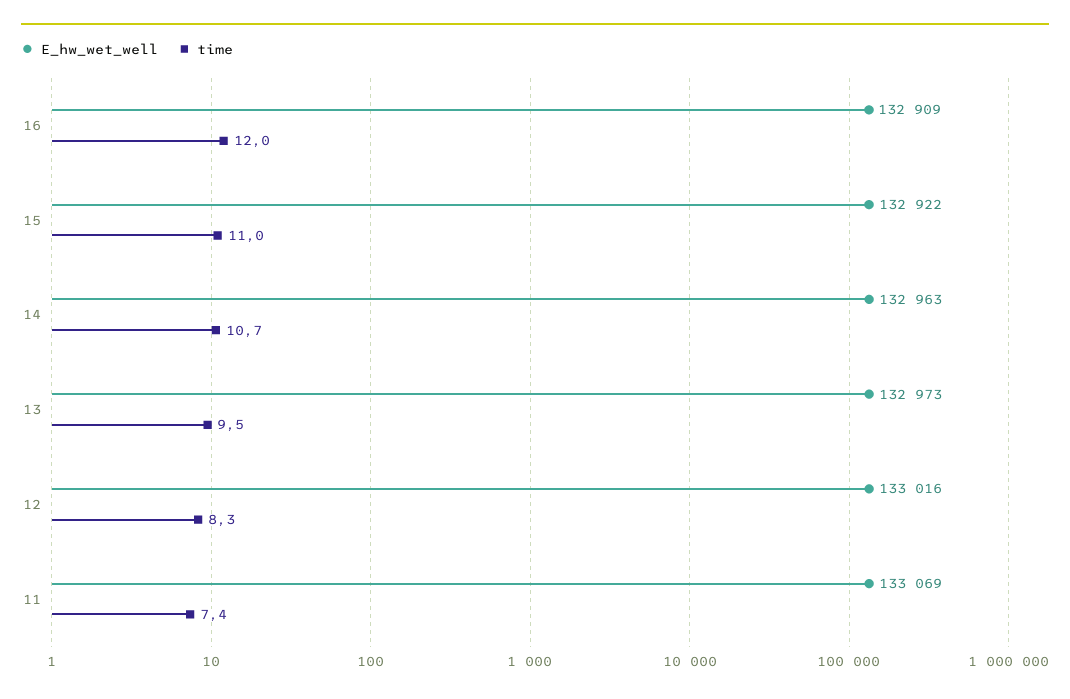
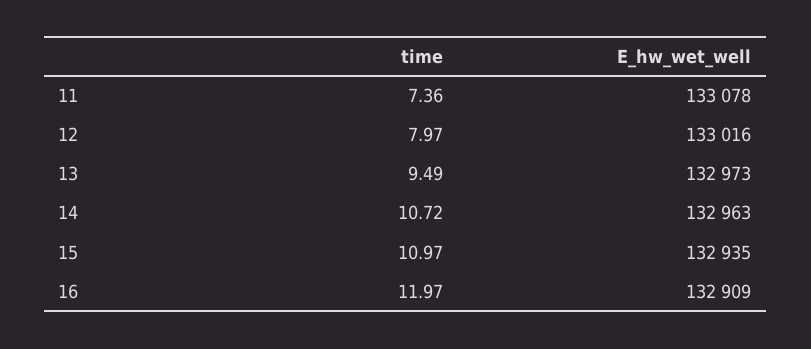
  {
    "E_hw_wet_well": {
      "16": 132909,
-     "15": 132922,
+     "15": 132935,
      "14": 132963,
      "13": 132973,
      "12": 133016,
-     "11": 133069
+     "11": 133078
    },
    "time": {
      "16": 11.97,
      "15": 10.97,
      "14": 10.72,
      "13": 9.49,
-     "12": 8.3,
+     "12": 7.97,
      "11": 7.36
    }
  }

